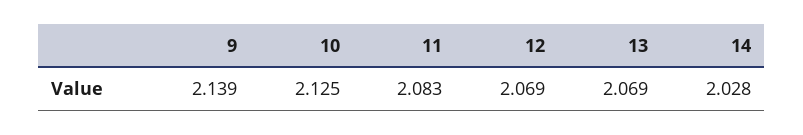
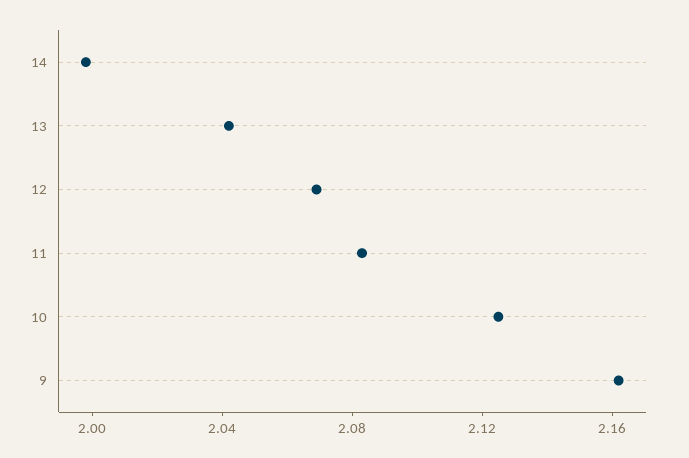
  {
-   "9": 2.139,
+   "9": 2.16,
    "10": 2.125,
    "11": 2.083,
    "12": 2.069,
-   "13": 2.069,
+   "13": 2.04,
-   "14": 2.028
+   "14": 2
  }

